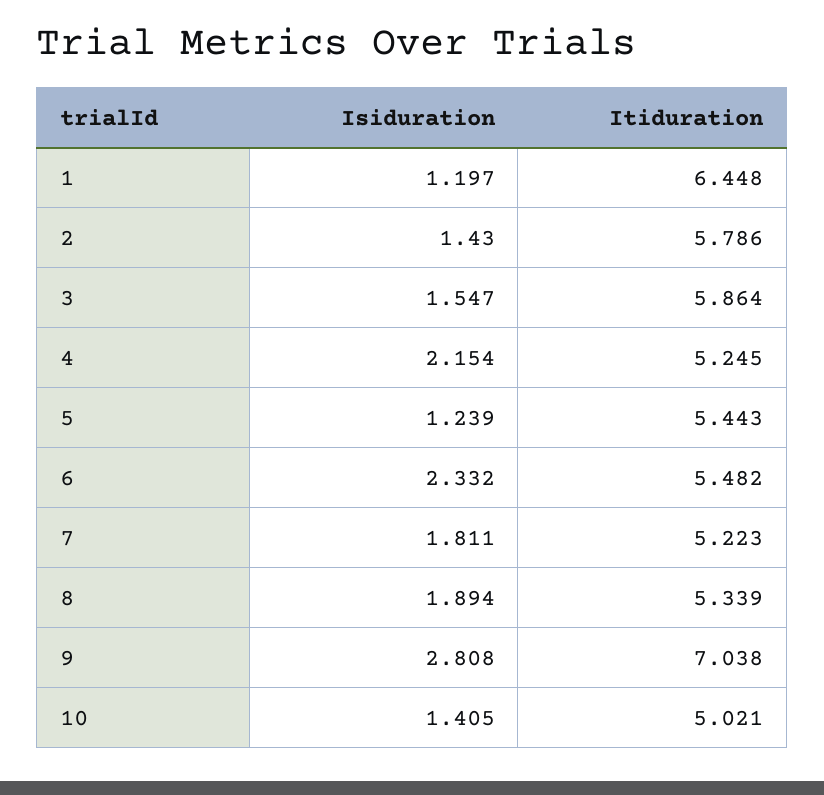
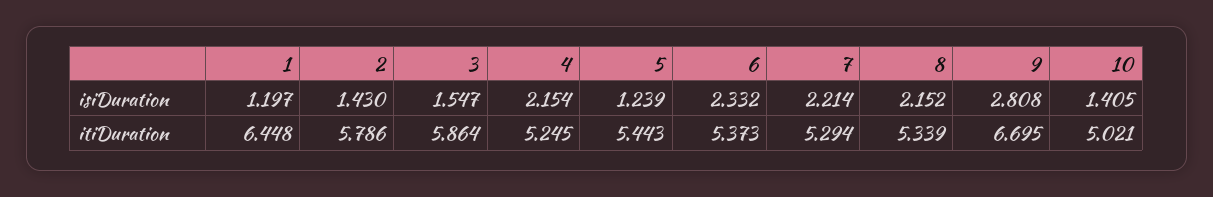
  {
    "Isiduration": {
      "1": 1.197,
      "2": 1.43,
      "3": 1.547,
      "4": 2.154,
      "5": 1.239,
      "6": 2.332,
-     "7": 1.811,
+     "7": 2.214,
-     "8": 1.894,
+     "8": 2.152,
      "9": 2.808,
      "10": 1.405
    },
    "Itiduration": {
      "1": 6.448,
      "2": 5.786,
      "3": 5.864,
      "4": 5.245,
      "5": 5.443,
-     "6": 5.482,
+     "6": 5.373,
-     "7": 5.223,
+     "7": 5.294,
      "8": 5.339,
-     "9": 7.038,
+     "9": 6.695,
      "10": 5.021
    }
  }

